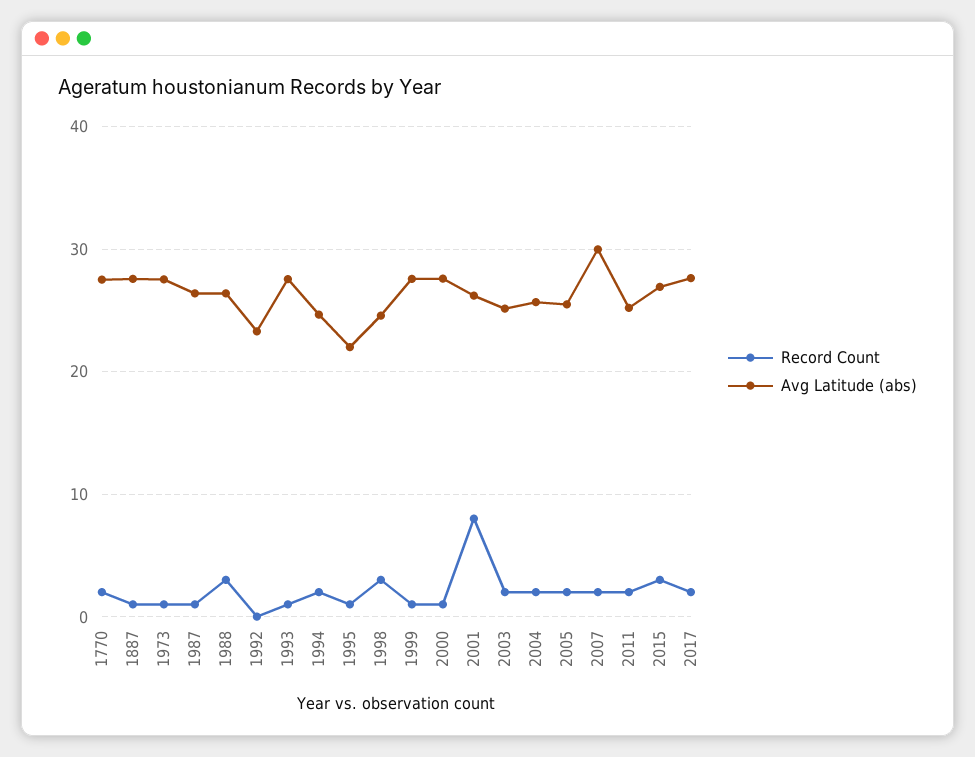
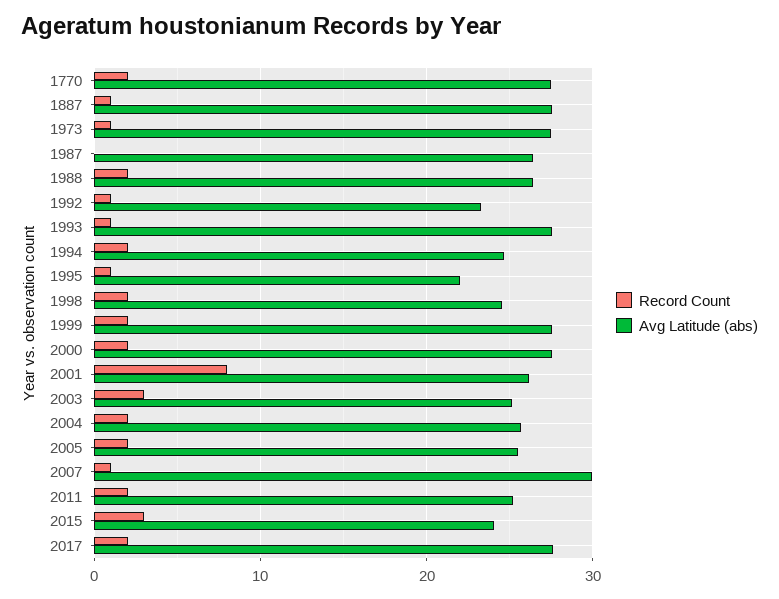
  {
    "Record Count": {
      "1770": 2,
      "1887": 1,
      "1973": 1,
-     "1987": 1,
+     "1987": 0,
-     "1988": 3,
+     "1988": 2,
-     "1992": 0,
+     "1992": 1,
      "1993": 1,
      "1994": 2,
      "1995": 1,
-     "1998": 3,
+     "1998": 2,
-     "1999": 1,
+     "1999": 2,
-     "2000": 1,
+     "2000": 2,
      "2001": 8,
-     "2003": 2,
+     "2003": 3,
      "2004": 2,
      "2005": 2,
-     "2007": 2,
+     "2007": 1,
      "2011": 2,
      "2015": 3,
      "2017": 2
    },
    "Avg Latitude (abs)": {
      "1770": 28,
      "1887": 28,
      "1973": 28,
      "1987": 26,
      "1988": 26,
      "1992": 23,
      "1993": 28,
      "1994": 25,
      "1995": 22,
      "1998": 25,
      "1999": 28,
      "2000": 28,
      "2001": 26,
      "2003": 25,
      "2004": 26,
      "2005": 25,
      "2007": 30,
      "2011": 25,
-     "2015": 27,
+     "2015": 24,
      "2017": 28
    }
  }

